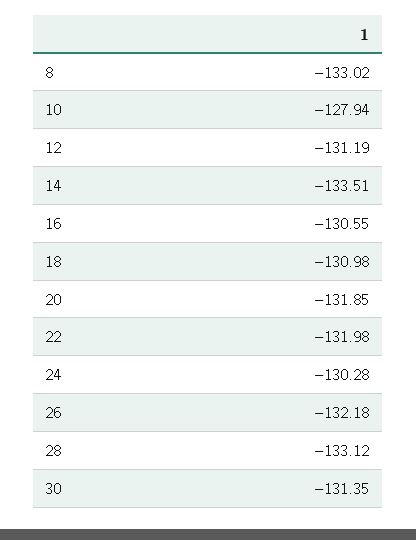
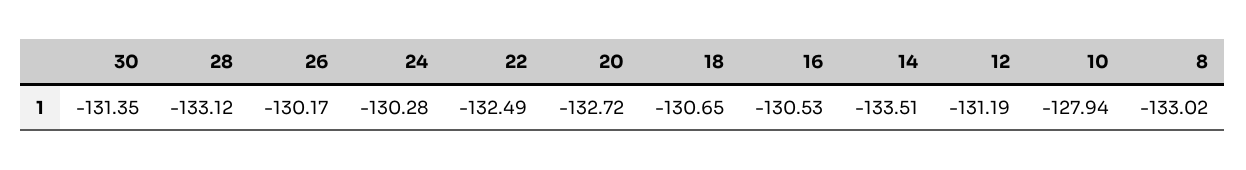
  {
    "8": -133.02,
    "10": -127.94,
    "12": -131.19,
    "14": -133.51,
-   "16": -130.55,
+   "16": -130.53,
-   "18": -130.98,
+   "18": -130.65,
-   "20": -131.85,
+   "20": -132.72,
-   "22": -131.98,
+   "22": -132.49,
    "24": -130.28,
-   "26": -132.18,
+   "26": -130.17,
    "28": -133.12,
    "30": -131.35
  }

